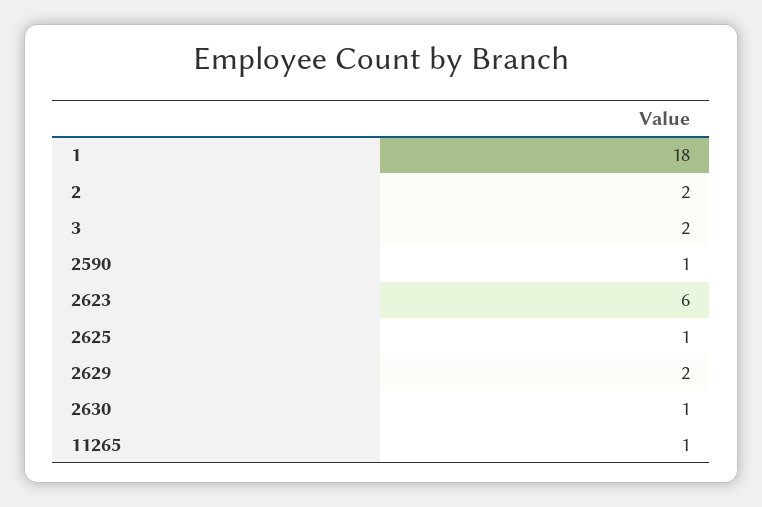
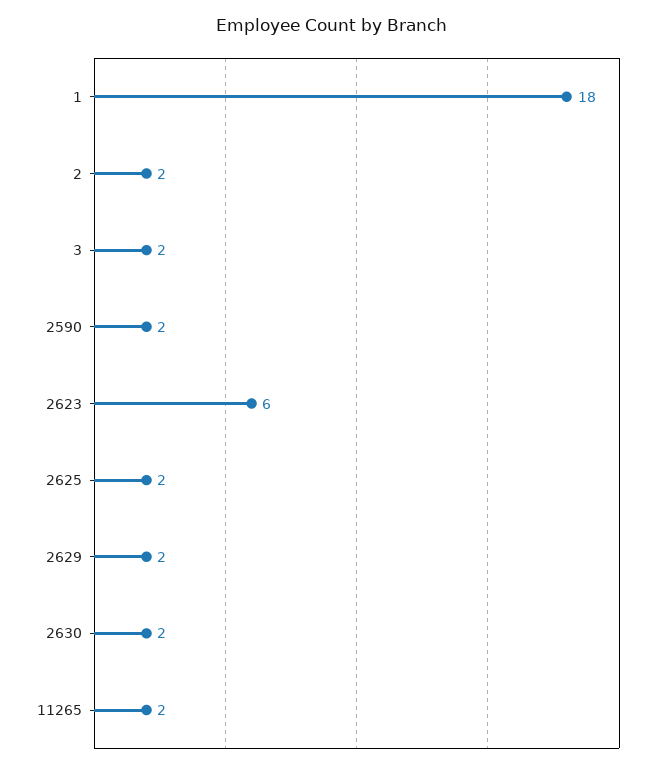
  {
    "1": 18,
    "2": 2,
    "3": 2,
-   "2590": 1,
+   "2590": 2,
    "2623": 6,
-   "2625": 1,
+   "2625": 2,
    "2629": 2,
-   "2630": 1,
+   "2630": 2,
-   "11265": 1
+   "11265": 2
  }

